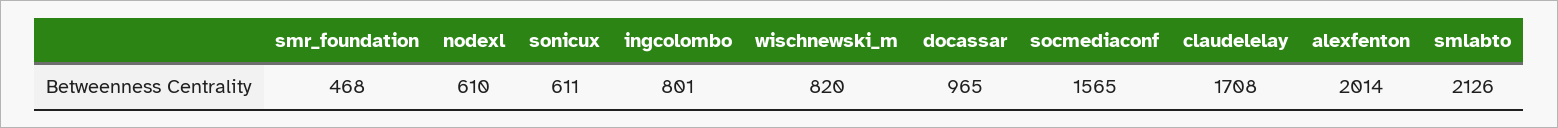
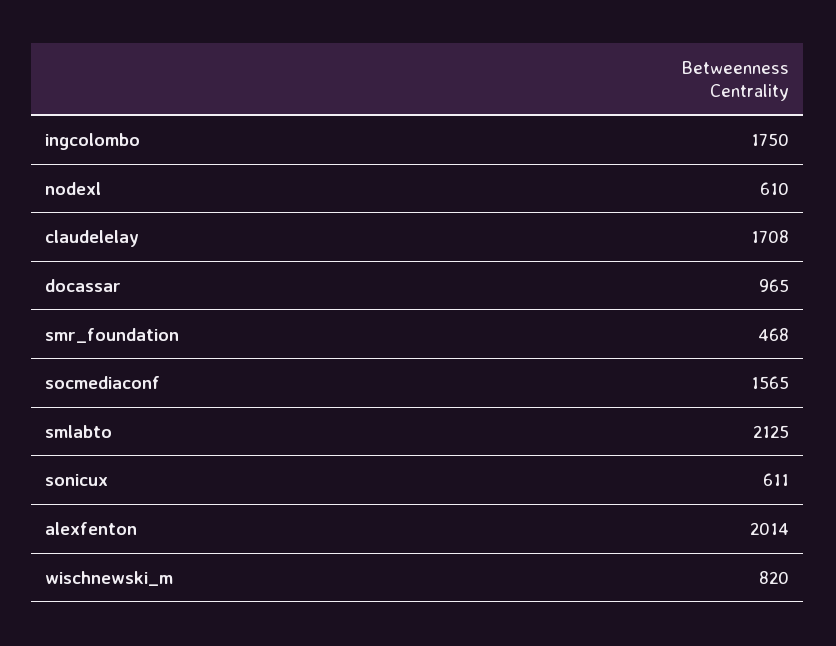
  {
    "smr_foundation": 468,
    "nodexl": 610,
    "sonicux": 611,
-   "ingcolombo": 801,
+   "ingcolombo": 1750,
    "wischnewski_m": 820,
    "docassar": 965,
    "socmediaconf": 1565,
    "claudelelay": 1708,
    "alexfenton": 2014,
-   "smlabto": 2126
+   "smlabto": 2125
  }

